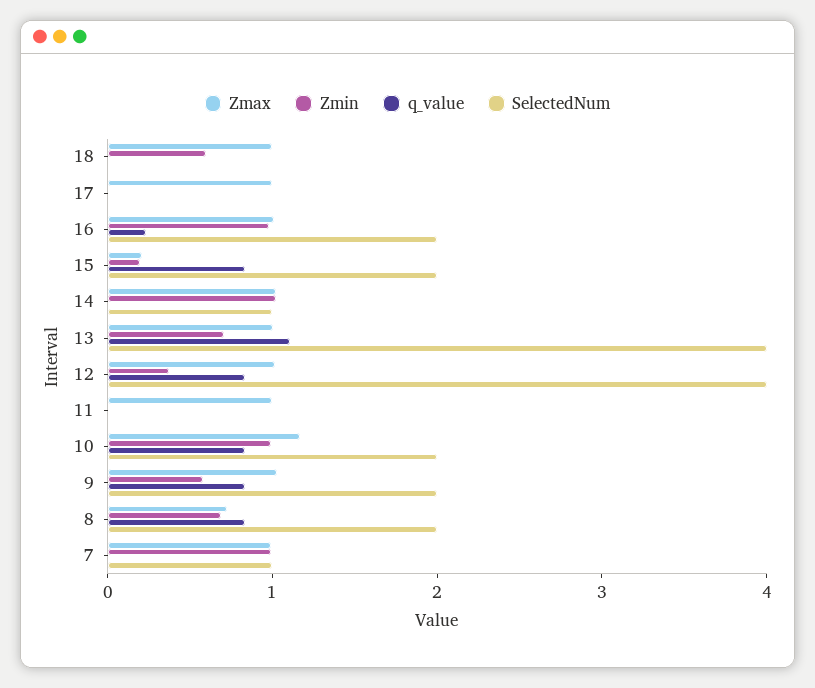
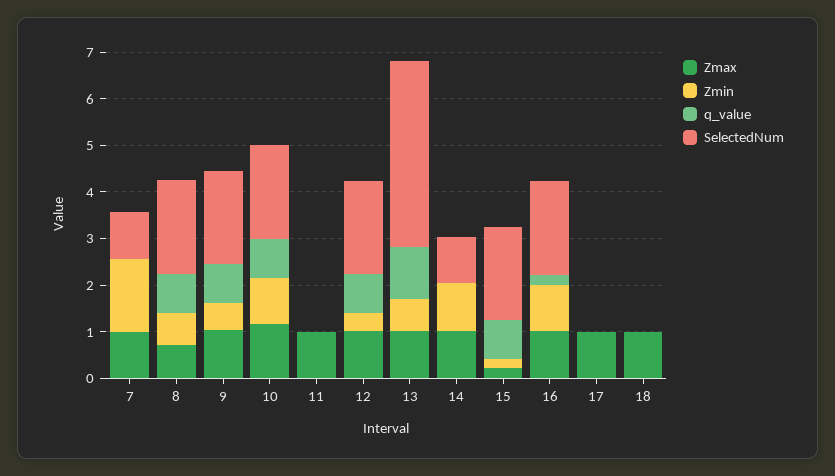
  {
    "Zmax": {
      "18": 1,
      "17": 1,
      "16": 1,
      "15": 0.2,
      "14": 1,
      "13": 1,
      "12": 1,
      "11": 1,
      "10": 1.2,
      "9": 1,
      "8": 0.8,
      "7": 1
    },
    "Zmin": {
-     "18": 0.6,
+     "18": 0,
      "17": 0,
      "16": 1,
      "15": 0.2,
      "14": 1,
      "13": 0.8,
      "12": 0.4,
      "11": 0,
      "10": 1,
      "9": 0.6,
      "8": 0.6,
-     "7": 1
+     "7": 1.6
    },
    "q_value": {
      "18": 0,
      "17": 0,
      "16": 0.2,
      "15": 0.8,
      "14": 0,
      "13": 1.2,
      "12": 0.8,
      "11": 0,
      "10": 0.8,
      "9": 0.8,
      "8": 0.8,
      "7": 0
    },
    "SelectedNum": {
      "18": 0,
      "17": 0,
      "16": 2,
      "15": 2,
      "14": 1,
      "13": 4,
-     "12": 4,
+     "12": 2,
      "11": 0,
      "10": 2,
      "9": 2,
      "8": 2,
      "7": 1
    }
  }

